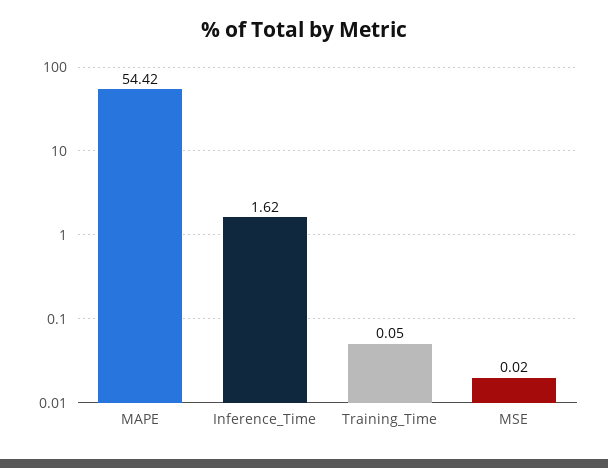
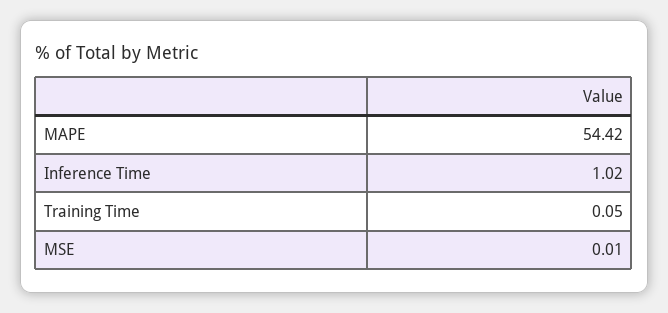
  {
    "MAPE": 54.42,
-   "Inference_Time": 1.62,
+   "Inference_Time": 1.02,
    "Training_Time": 0.05,
-   "MSE": 0.02
+   "MSE": 0.01
  }

